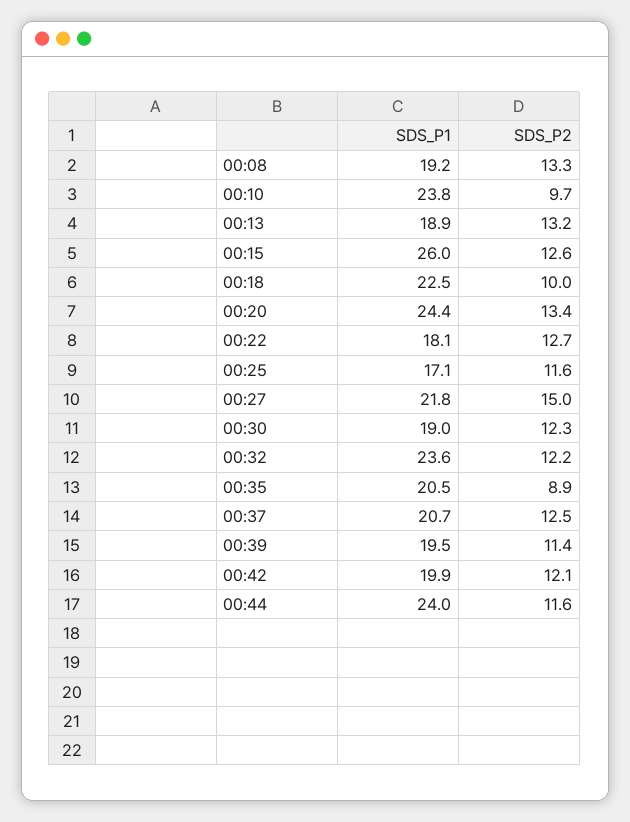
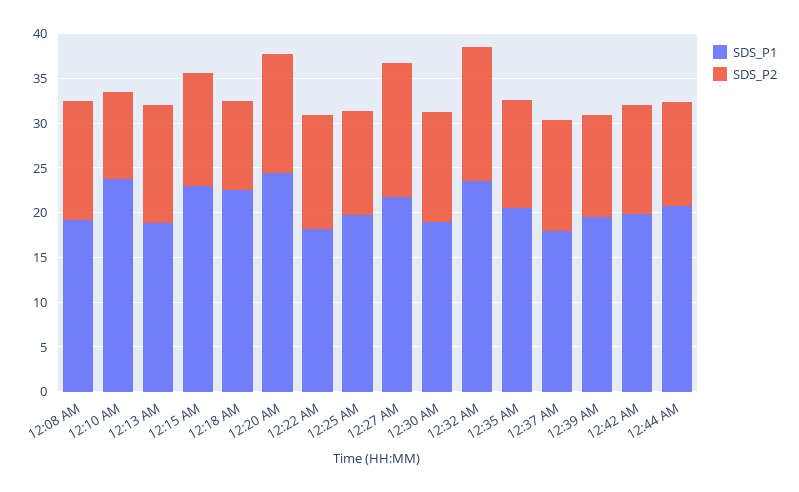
  {
    "SDS_P1": {
      "00:08": 19.2,
      "00:10": 23.8,
      "00:13": 18.9,
-     "00:15": 26,
+     "00:15": 23,
      "00:18": 22.5,
      "00:20": 24.4,
      "00:22": 18.1,
-     "00:25": 17.1,
+     "00:25": 20,
      "00:27": 21.8,
      "00:30": 19,
      "00:32": 23.6,
      "00:35": 20.5,
-     "00:37": 20.7,
+     "00:37": 18,
      "00:39": 19.5,
      "00:42": 19.9,
-     "00:44": 24
+     "00:44": 21
    },
    "SDS_P2": {
      "00:08": 13.3,
      "00:10": 9.7,
      "00:13": 13.2,
      "00:15": 12.6,
      "00:18": 10,
      "00:20": 13.4,
      "00:22": 12.7,
      "00:25": 11.6,
      "00:27": 15,
      "00:30": 12.3,
-     "00:32": 12.2,
+     "00:32": 15,
-     "00:35": 8.9,
+     "00:35": 12,
      "00:37": 12.5,
      "00:39": 11.4,
      "00:42": 12.1,
      "00:44": 11.6
    }
  }

